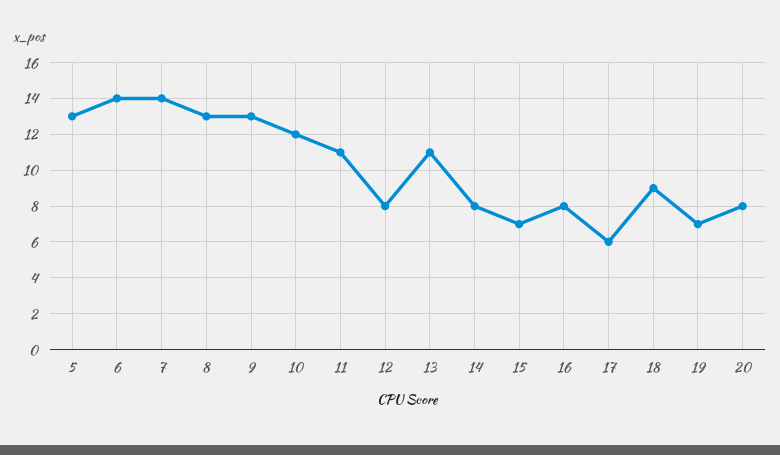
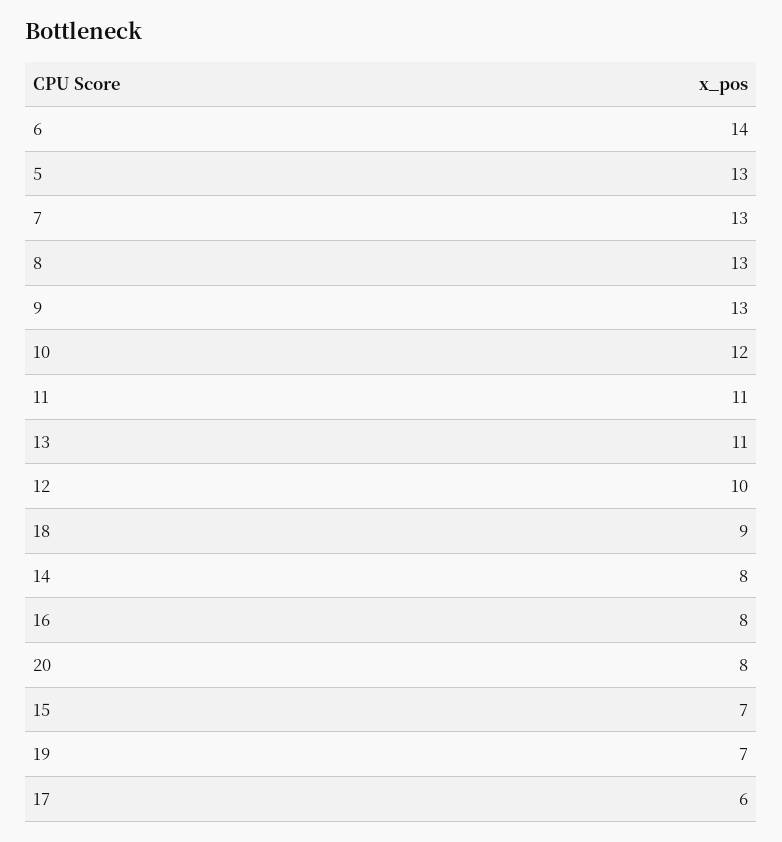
  {
    "5": 13,
    "6": 14,
-   "7": 14,
+   "7": 13,
    "8": 13,
    "9": 13,
    "10": 12,
    "11": 11,
-   "12": 8,
+   "12": 10,
    "13": 11,
    "14": 8,
    "15": 7,
    "16": 8,
    "17": 6,
    "18": 9,
    "19": 7,
    "20": 8
  }

